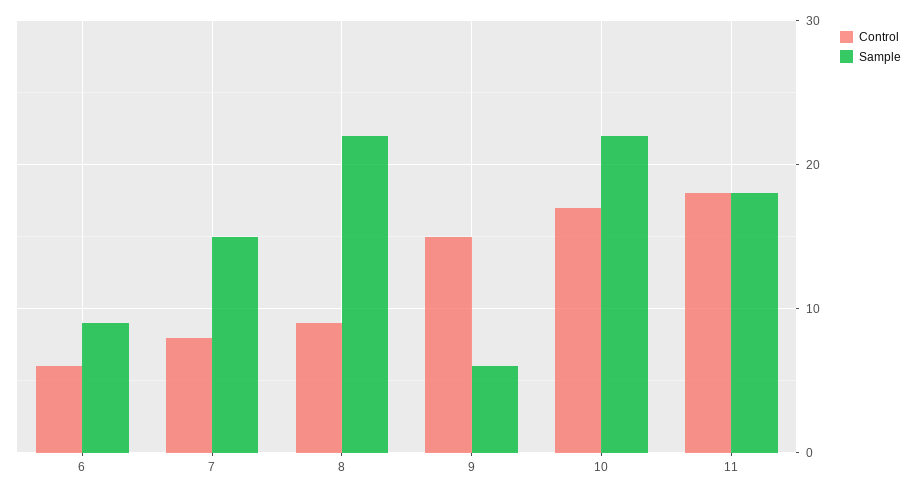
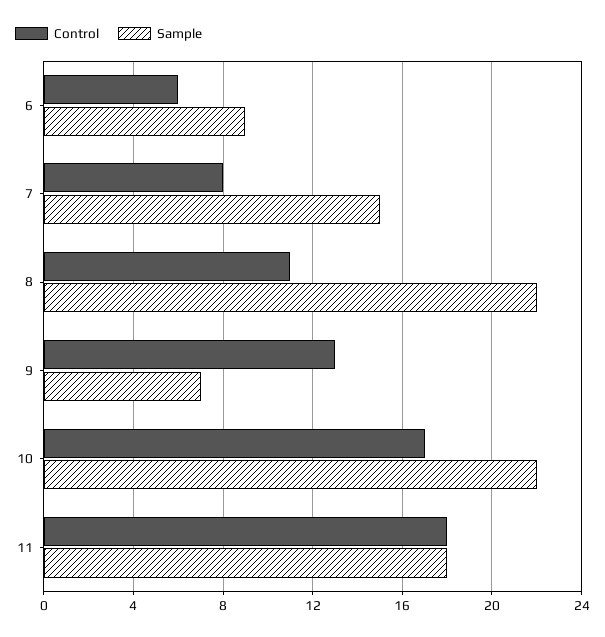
  {
    "Control": {
      "6": 6,
      "7": 8,
-     "8": 9,
+     "8": 11,
-     "9": 15,
+     "9": 13,
      "10": 17,
      "11": 18
    },
    "Sample": {
      "6": 9,
      "7": 15,
      "8": 22,
-     "9": 6,
+     "9": 7,
      "10": 22,
      "11": 18
    }
  }

